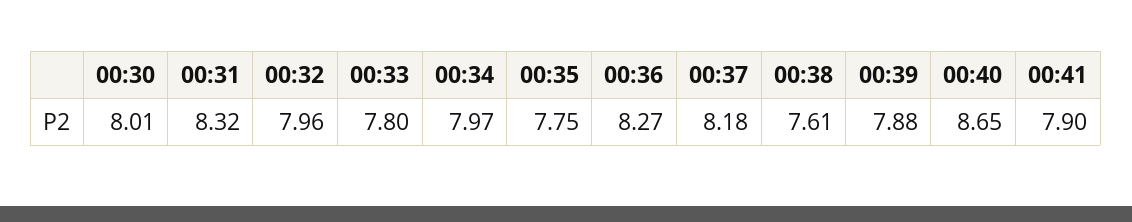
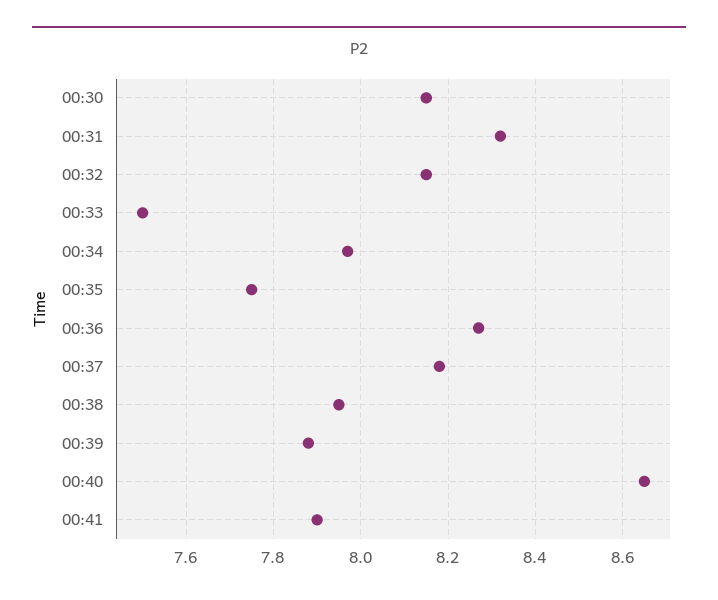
  {
-   "00:30": 8.01,
+   "00:30": 8.15,
    "00:31": 8.32,
-   "00:32": 7.96,
+   "00:32": 8.15,
-   "00:33": 7.8,
+   "00:33": 7.5,
    "00:34": 7.97,
    "00:35": 7.75,
    "00:36": 8.27,
    "00:37": 8.18,
-   "00:38": 7.61,
+   "00:38": 7.95,
    "00:39": 7.88,
    "00:40": 8.65,
    "00:41": 7.9
  }

